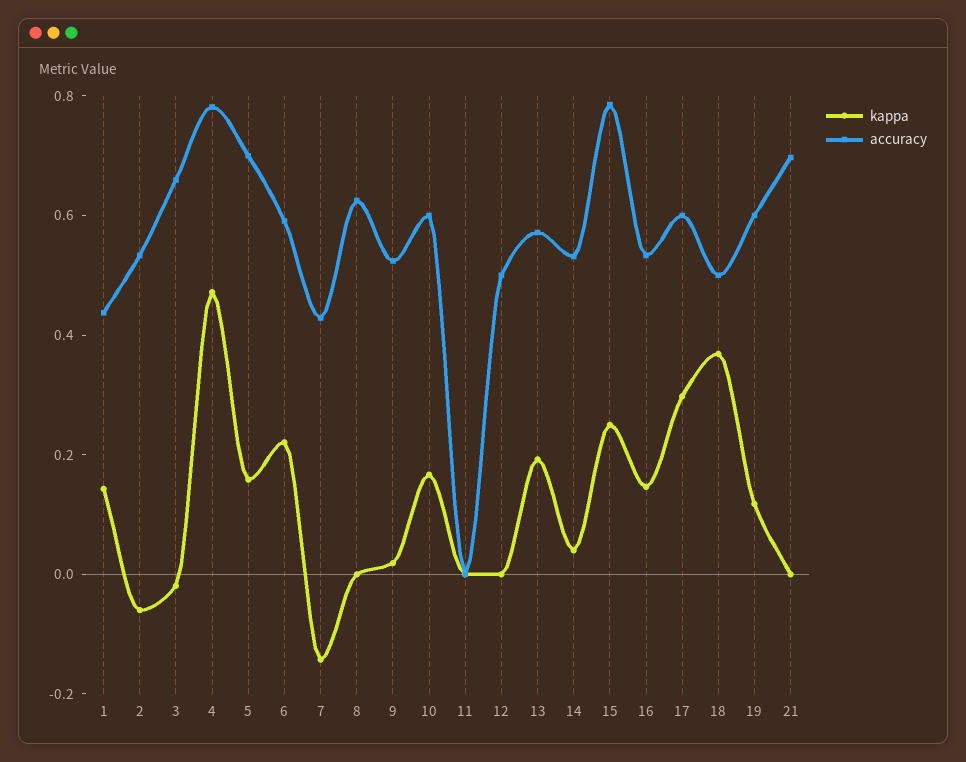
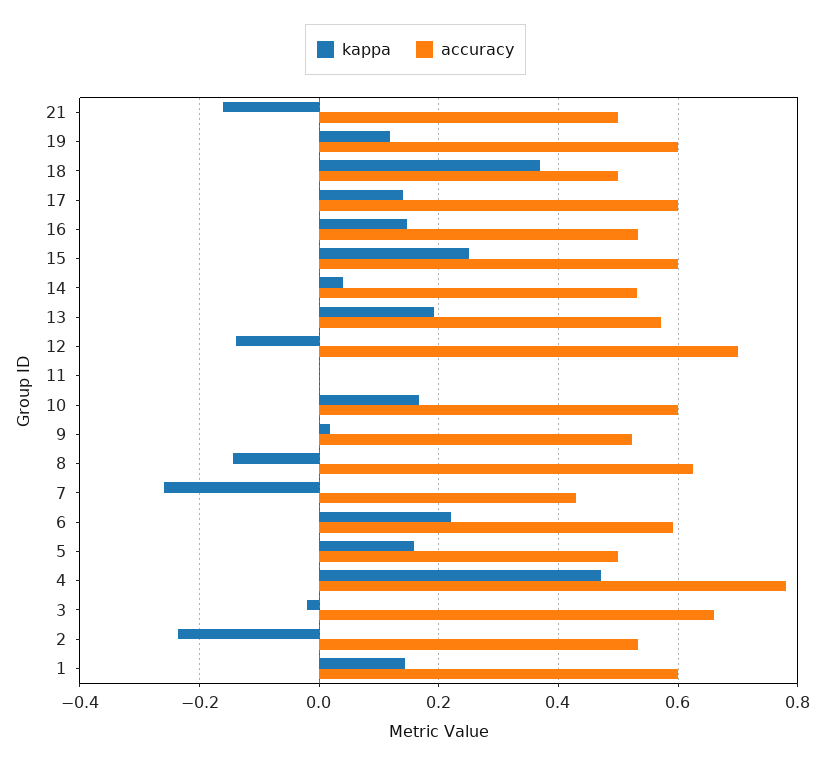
  {
    "kappa": {
      "1": 0.14,
-     "2": -0.05,
+     "2": -0.24,
      "3": -0.02,
      "4": 0.48,
      "5": 0.16,
      "6": 0.22,
-     "7": -0.15,
+     "7": -0.26,
-     "8": 0,
+     "8": -0.14,
      "9": 0.02,
      "10": 0.16,
      "11": 0,
-     "12": 0,
+     "12": -0.14,
      "13": 0.2,
      "14": 0.04,
      "15": 0.26,
      "16": 0.14,
-     "17": 0.3,
+     "17": 0.14,
      "18": 0.36,
      "19": 0.12,
-     "21": 0
+     "21": -0.16
    },
    "accuracy": {
-     "1": 0.45,
+     "1": 0.6,
      "2": 0.54,
      "3": 0.66,
      "4": 0.78,
-     "5": 0.7,
+     "5": 0.5,
      "6": 0.6,
      "7": 0.42,
      "8": 0.62,
      "9": 0.52,
      "10": 0.6,
      "11": 0,
-     "12": 0.5,
+     "12": 0.7,
      "13": 0.58,
      "14": 0.54,
-     "15": 0.8,
+     "15": 0.6,
      "16": 0.54,
      "17": 0.6,
      "18": 0.5,
      "19": 0.6,
-     "21": 0.7
+     "21": 0.5
    }
  }

